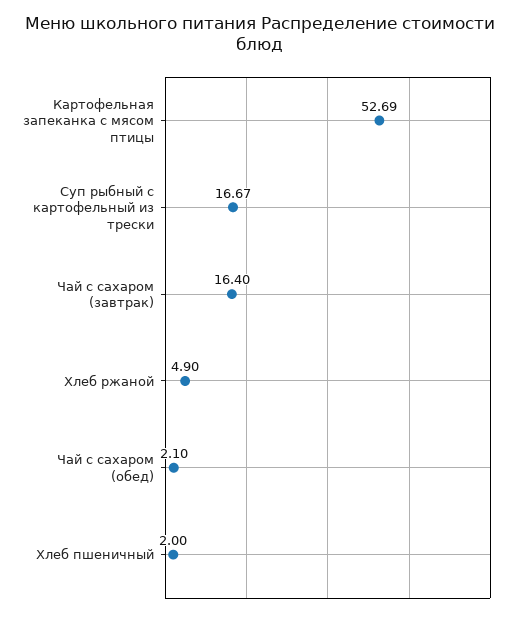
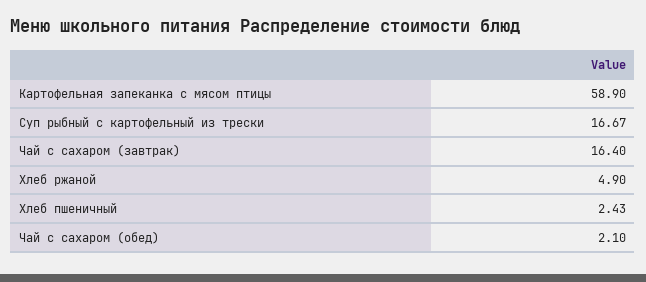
  {
-   "Картофельная запеканка с мясом птицы": 52.69,
+   "Картофельная запеканка с мясом птицы": 58.9,
    "Суп рыбный с картофельный из трески": 16.67,
    "Чай с сахаром (завтрак)": 16.4,
    "Хлеб ржаной": 4.9,
    "Чай с сахаром (обед)": 2.1,
-   "Хлеб пшеничный": 2
+   "Хлеб пшеничный": 2.43
  }

